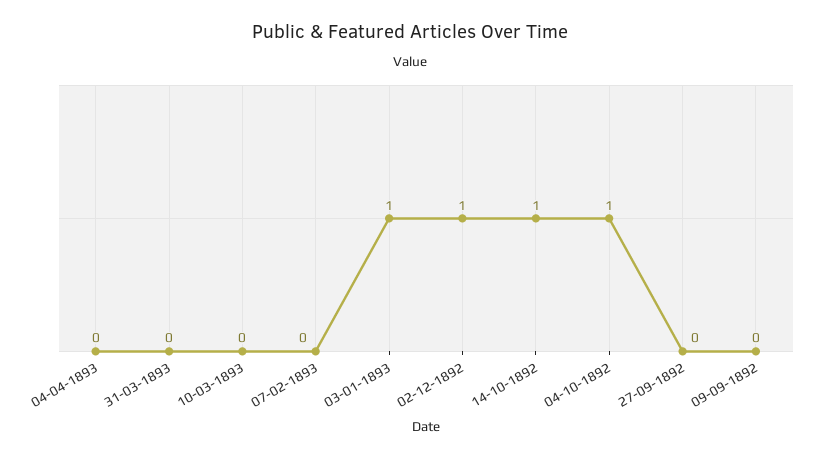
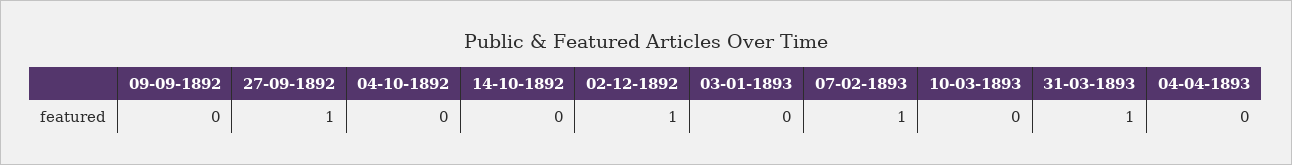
  {
    "04-04-1893": 0,
-   "31-03-1893": 0,
+   "31-03-1893": 1,
    "10-03-1893": 0,
-   "07-02-1893": 0,
+   "07-02-1893": 1,
-   "03-01-1893": 1,
+   "03-01-1893": 0,
    "02-12-1892": 1,
-   "14-10-1892": 1,
+   "14-10-1892": 0,
-   "04-10-1892": 1,
+   "04-10-1892": 0,
-   "27-09-1892": 0,
+   "27-09-1892": 1,
    "09-09-1892": 0
  }

